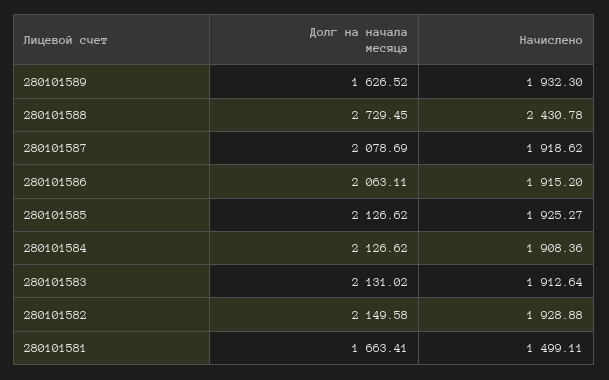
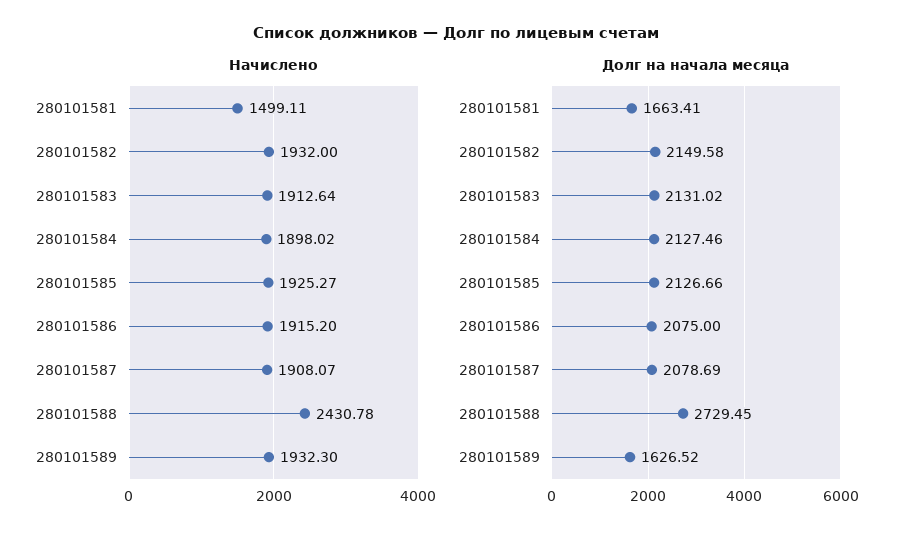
  {
    "Долг на начала месяца": {
      "280101589": 1626.52,
      "280101588": 2729.45,
      "280101587": 2078.69,
-     "280101586": 2063.11,
+     "280101586": 2075,
-     "280101585": 2126.62,
+     "280101585": 2126.66,
-     "280101584": 2126.62,
+     "280101584": 2127.46,
      "280101583": 2131.02,
      "280101582": 2149.58,
      "280101581": 1663.41
    },
    "Начислено": {
      "280101589": 1932.3,
      "280101588": 2430.78,
-     "280101587": 1918.62,
+     "280101587": 1908.07,
      "280101586": 1915.2,
      "280101585": 1925.27,
-     "280101584": 1908.36,
+     "280101584": 1898.02,
      "280101583": 1912.64,
-     "280101582": 1928.88,
+     "280101582": 1932,
      "280101581": 1499.11
    }
  }

